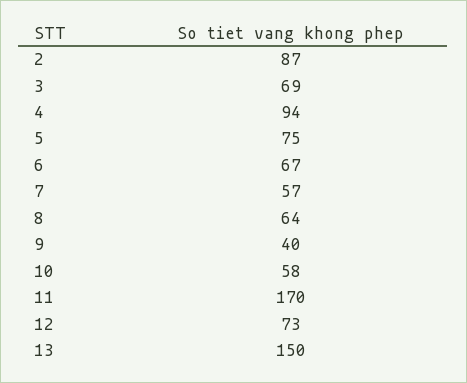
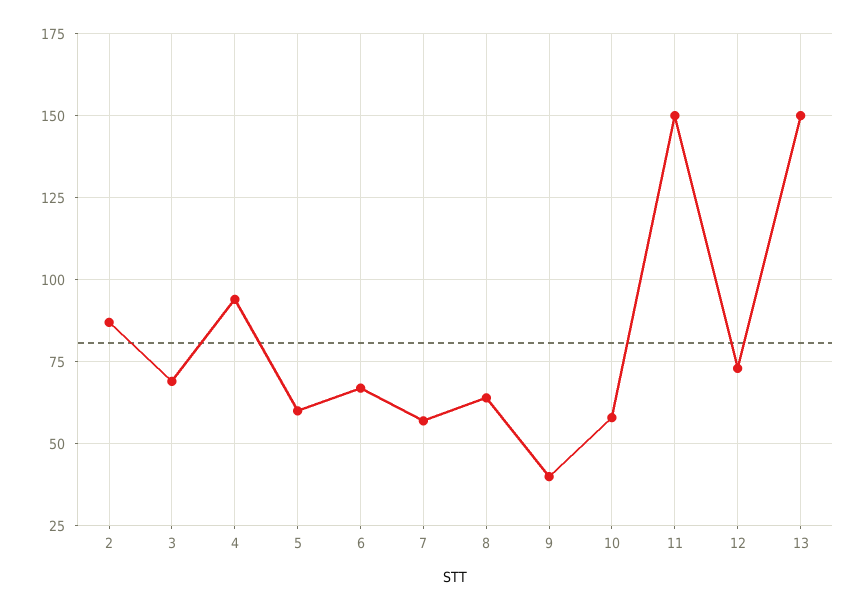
  {
    "2": 87,
    "3": 69,
    "4": 94,
-   "5": 75,
+   "5": 60,
    "6": 67,
    "7": 57,
    "8": 64,
    "9": 40,
    "10": 58,
-   "11": 170,
+   "11": 150,
    "12": 73,
    "13": 150
  }

